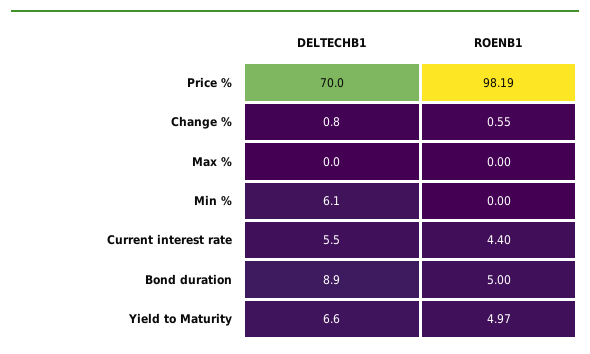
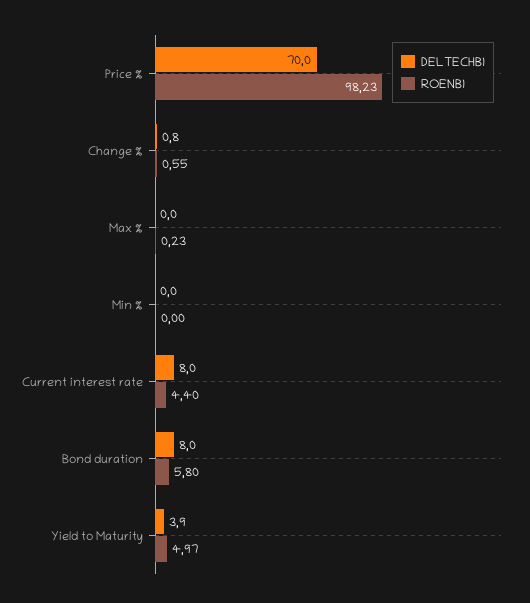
  {
    "DELTECHB1": {
      "Price %": 70,
      "Change %": 0.8,
      "Max %": 0,
-     "Min %": 6.1,
+     "Min %": 0,
-     "Current interest rate": 5.5,
+     "Current interest rate": 8,
-     "Bond duration": 8.9,
+     "Bond duration": 8,
-     "Yield to Maturity": 6.6
+     "Yield to Maturity": 3.9
    },
    "ROENB1": {
-     "Price %": 98.19,
+     "Price %": 98.23,
      "Change %": 0.55,
-     "Max %": 0,
+     "Max %": 0.23,
      "Min %": 0,
      "Current interest rate": 4.4,
-     "Bond duration": 5,
+     "Bond duration": 5.8,
      "Yield to Maturity": 4.97
    }
  }

